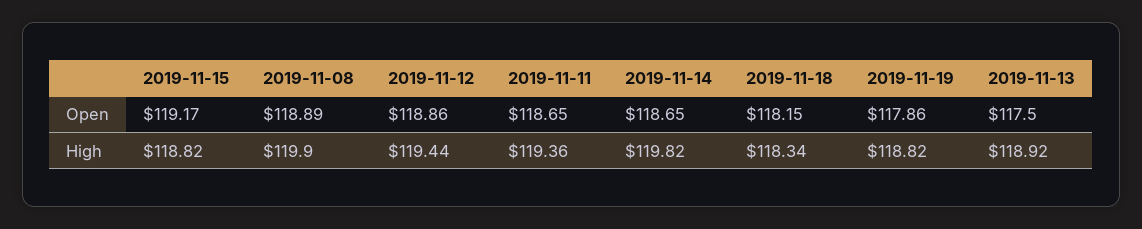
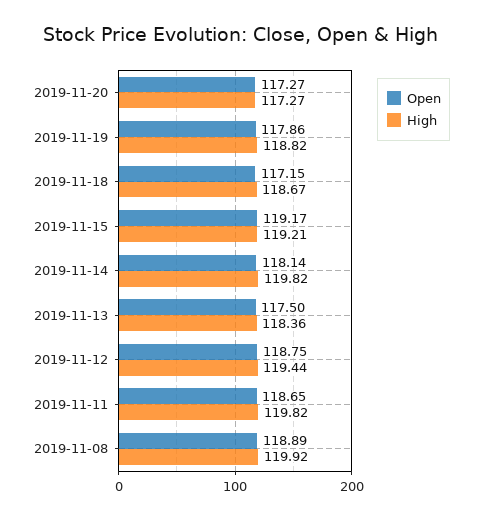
  {
    "Open": {
      "2019-11-15": 119.17,
      "2019-11-08": 118.89,
-     "2019-11-12": 118.86,
+     "2019-11-12": 118.75,
      "2019-11-11": 118.65,
-     "2019-11-14": 118.65,
+     "2019-11-14": 118.14,
-     "2019-11-18": 118.15,
+     "2019-11-18": 117.15,
      "2019-11-19": 117.86,
-     "2019-11-13": 117.5
+     "2019-11-13": 117.5,
+     "2019-11-20": 117.27
    },
    "High": {
-     "2019-11-15": 118.82,
+     "2019-11-15": 119.21,
-     "2019-11-08": 119.9,
+     "2019-11-08": 119.92,
      "2019-11-12": 119.44,
-     "2019-11-11": 119.36,
+     "2019-11-11": 119.82,
      "2019-11-14": 119.82,
-     "2019-11-18": 118.34,
+     "2019-11-18": 118.67,
      "2019-11-19": 118.82,
-     "2019-11-13": 118.92
+     "2019-11-13": 118.36,
+     "2019-11-20": 117.27
    }
  }

